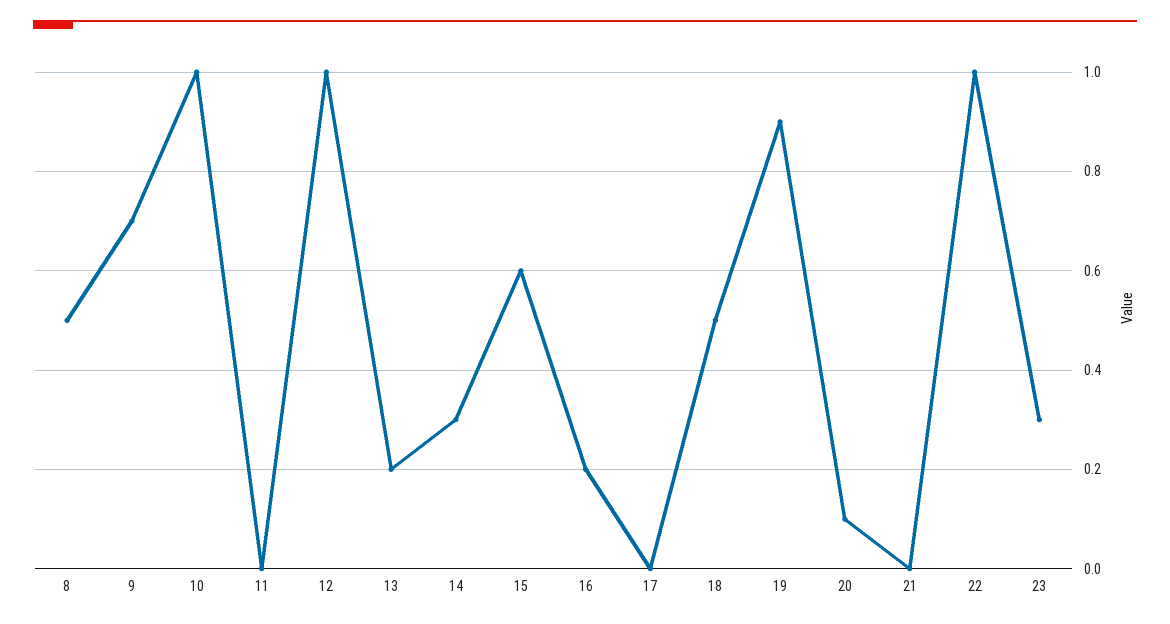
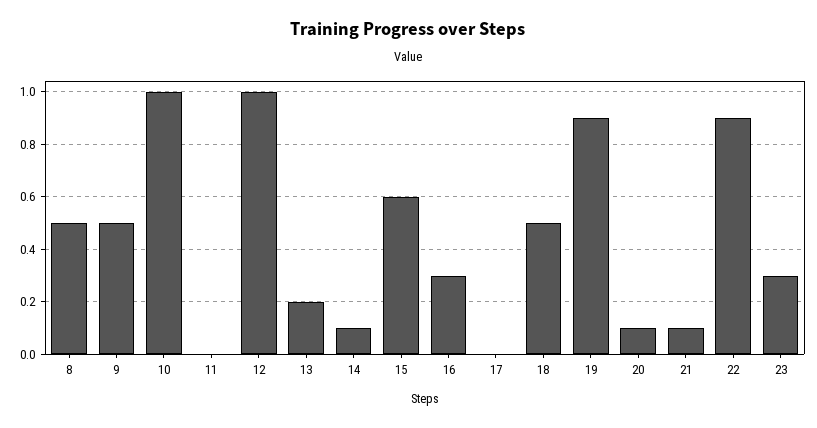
  {
    "8": 0.5,
-   "9": 0.7,
+   "9": 0.5,
    "10": 1,
    "11": 0,
    "12": 1,
    "13": 0.2,
-   "14": 0.3,
+   "14": 0.1,
    "15": 0.6,
-   "16": 0.2,
+   "16": 0.3,
    "17": 0,
    "18": 0.5,
    "19": 0.9,
    "20": 0.1,
-   "21": 0,
+   "21": 0.1,
-   "22": 1,
+   "22": 0.9,
    "23": 0.3
  }

